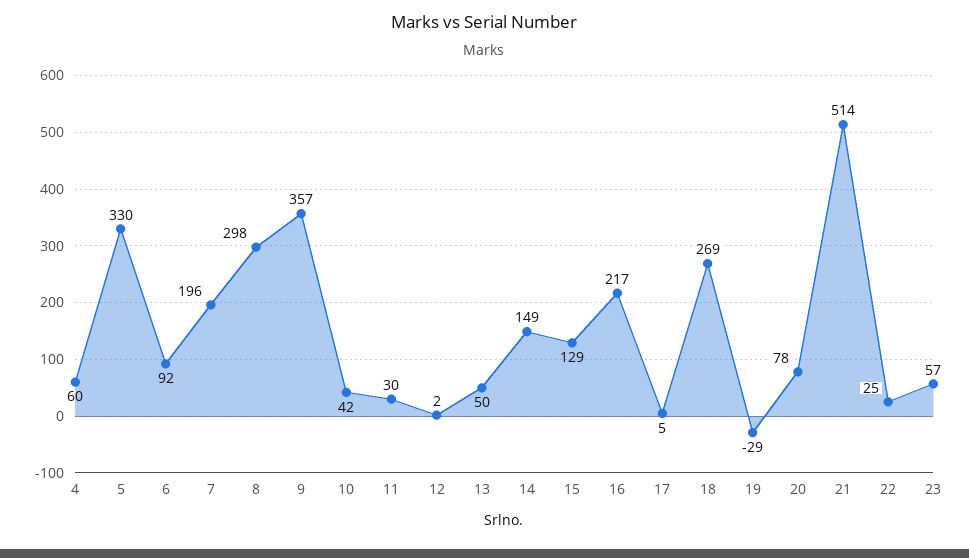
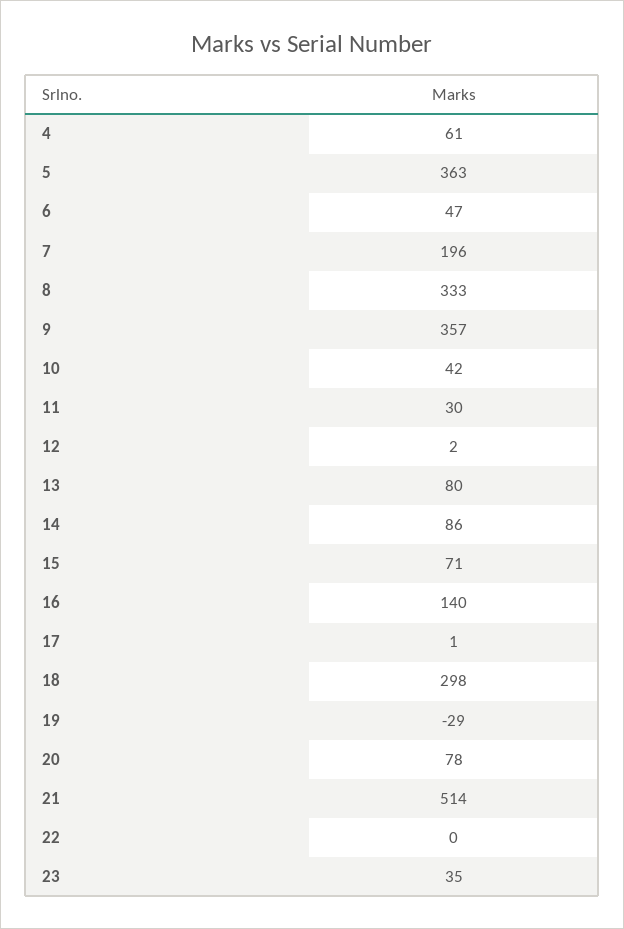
  {
-   "4": 60,
+   "4": 61,
-   "5": 330,
+   "5": 363,
-   "6": 92,
+   "6": 47,
    "7": 196,
-   "8": 298,
+   "8": 333,
    "9": 357,
    "10": 42,
    "11": 30,
    "12": 2,
-   "13": 50,
+   "13": 80,
-   "14": 149,
+   "14": 86,
-   "15": 129,
+   "15": 71,
-   "16": 217,
+   "16": 140,
-   "17": 5,
+   "17": 1,
-   "18": 269,
+   "18": 298,
    "19": -29,
    "20": 78,
    "21": 514,
-   "22": 25,
+   "22": 0,
-   "23": 57
+   "23": 35
  }

